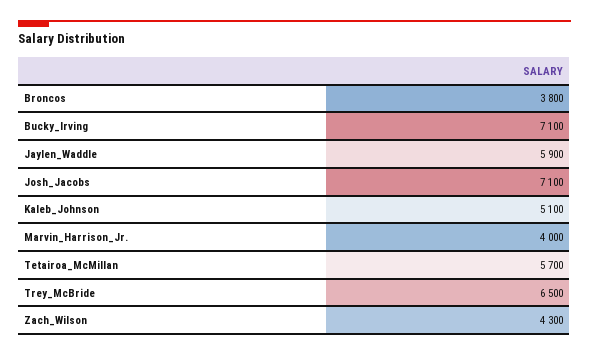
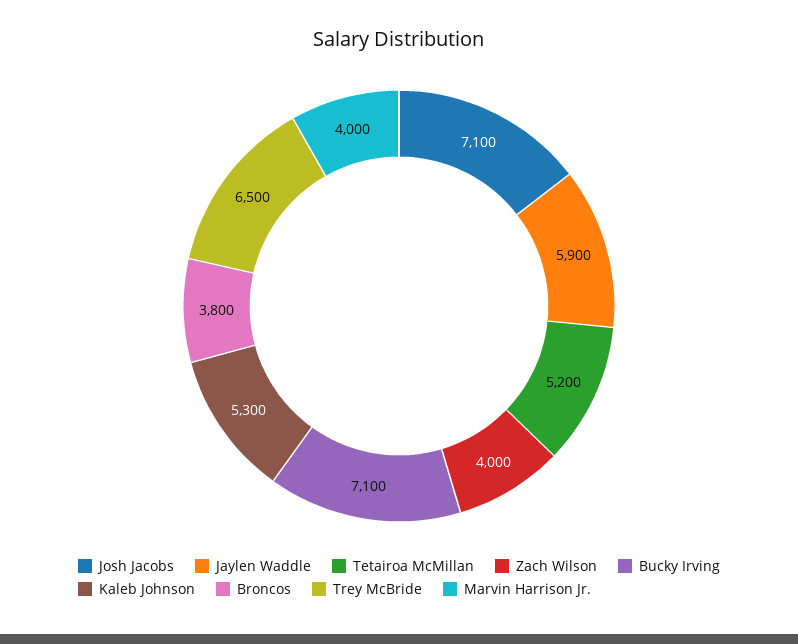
  {
    "Broncos": 3800,
    "Bucky_Irving": 7100,
    "Jaylen_Waddle": 5900,
    "Josh_Jacobs": 7100,
-   "Kaleb_Johnson": 5100,
+   "Kaleb_Johnson": 5300,
    "Marvin_Harrison_Jr.": 4000,
-   "Tetairoa_McMillan": 5700,
+   "Tetairoa_McMillan": 5200,
    "Trey_McBride": 6500,
-   "Zach_Wilson": 4300
+   "Zach_Wilson": 4000
  }

